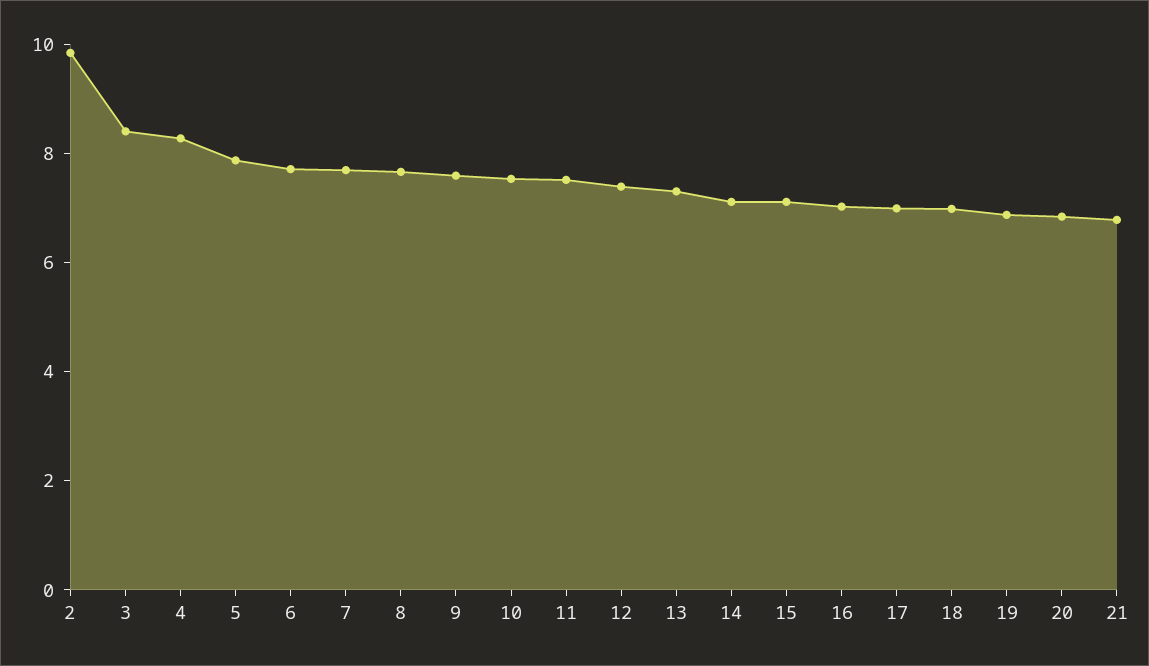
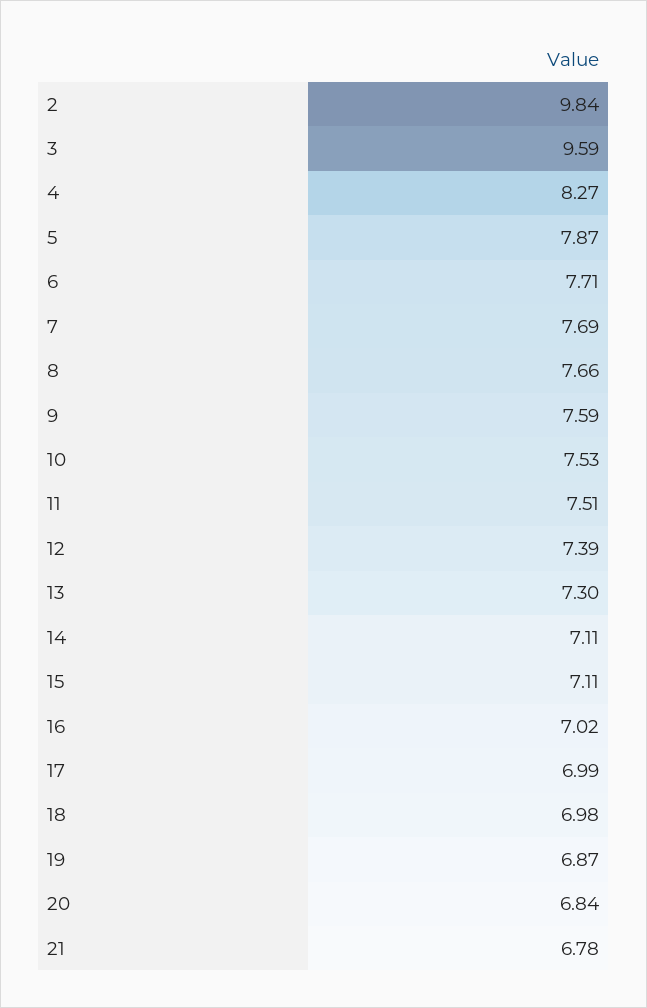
  {
    "2": 9.84,
-   "3": 8.5,
+   "3": 9.59,
    "4": 8.27,
    "5": 7.87,
    "6": 7.71,
    "7": 7.69,
    "8": 7.66,
    "9": 7.59,
    "10": 7.53,
    "11": 7.51,
    "12": 7.39,
    "13": 7.3,
    "14": 7.11,
    "15": 7.11,
    "16": 7.02,
    "17": 6.99,
    "18": 6.98,
    "19": 6.87,
    "20": 6.84,
    "21": 6.78
  }

